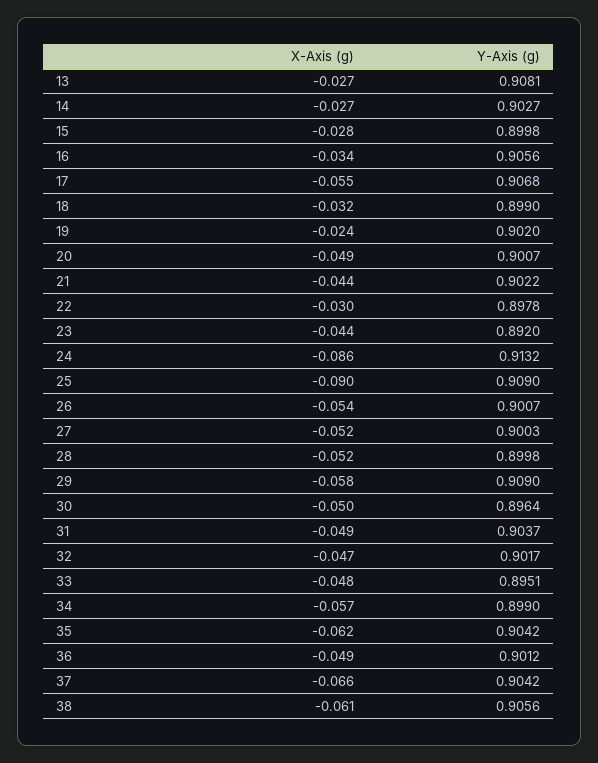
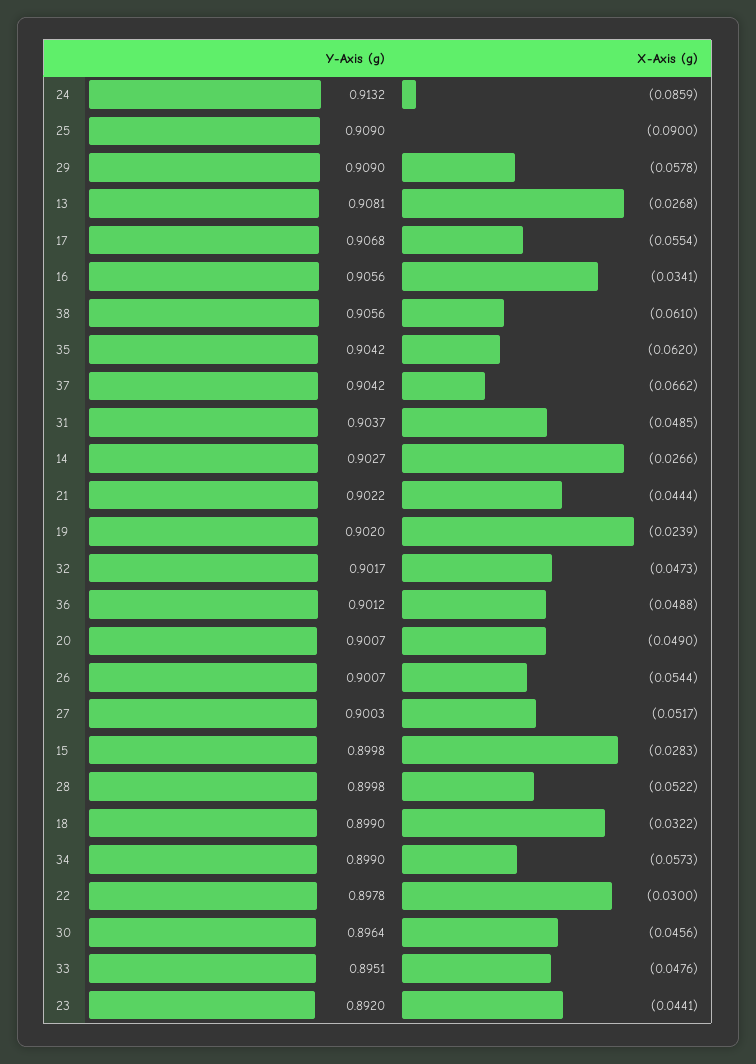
  {
    "X-Axis (g)": {
      "13": -0.0268,
      "14": -0.0266,
      "15": -0.0283,
      "16": -0.0341,
      "17": -0.0554,
      "18": -0.0322,
      "19": -0.0239,
      "20": -0.049,
      "21": -0.0444,
      "22": -0.03,
      "23": -0.0441,
      "24": -0.0859,
      "25": -0.09,
      "26": -0.0544,
      "27": -0.0517,
      "28": -0.0522,
      "29": -0.0578,
-     "30": -0.05,
+     "30": -0.0456,
      "31": -0.0485,
      "32": -0.0473,
      "33": -0.0476,
      "34": -0.0573,
      "35": -0.062,
      "36": -0.0488,
      "37": -0.0662,
      "38": -0.061
    },
    "Y-Axis (g)": {
      "13": 0.9081,
      "14": 0.9027,
      "15": 0.8998,
      "16": 0.9056,
      "17": 0.9068,
      "18": 0.899,
      "19": 0.902,
      "20": 0.9007,
      "21": 0.9022,
      "22": 0.8978,
      "23": 0.892,
      "24": 0.9132,
      "25": 0.909,
      "26": 0.9007,
      "27": 0.9003,
      "28": 0.8998,
      "29": 0.909,
      "30": 0.8964,
      "31": 0.9037,
      "32": 0.9017,
      "33": 0.8951,
      "34": 0.899,
      "35": 0.9042,
      "36": 0.9012,
      "37": 0.9042,
      "38": 0.9056
    }
  }

